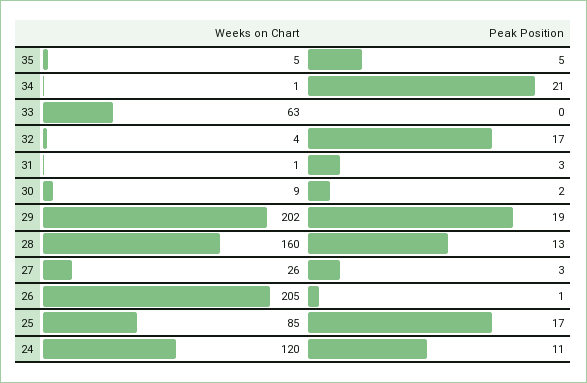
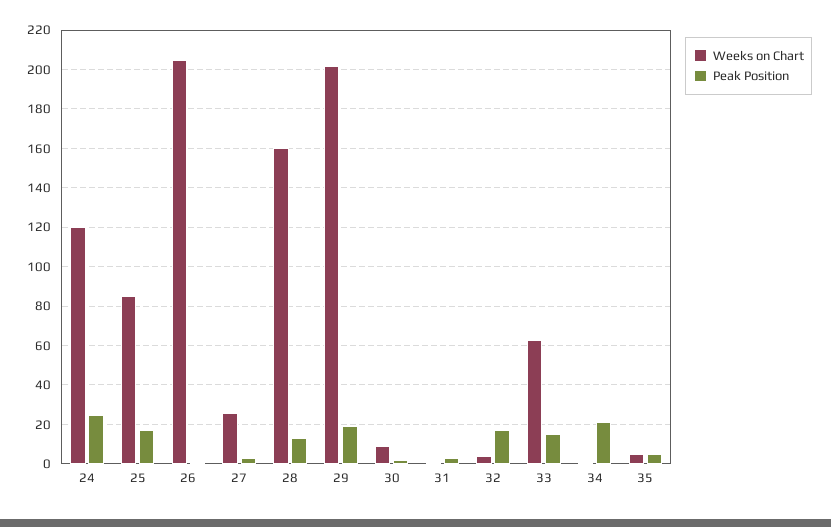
  {
    "Weeks on Chart": {
      "35": 5,
      "34": 1,
      "33": 63,
      "32": 4,
      "31": 1,
      "30": 9,
      "29": 202,
      "28": 160,
      "27": 26,
      "26": 205,
      "25": 85,
      "24": 120
    },
    "Peak Position": {
      "35": 5,
      "34": 21,
-     "33": 0,
+     "33": 15,
      "32": 17,
      "31": 3,
      "30": 2,
      "29": 19,
      "28": 13,
      "27": 3,
      "26": 1,
      "25": 17,
-     "24": 11
+     "24": 25
    }
  }

